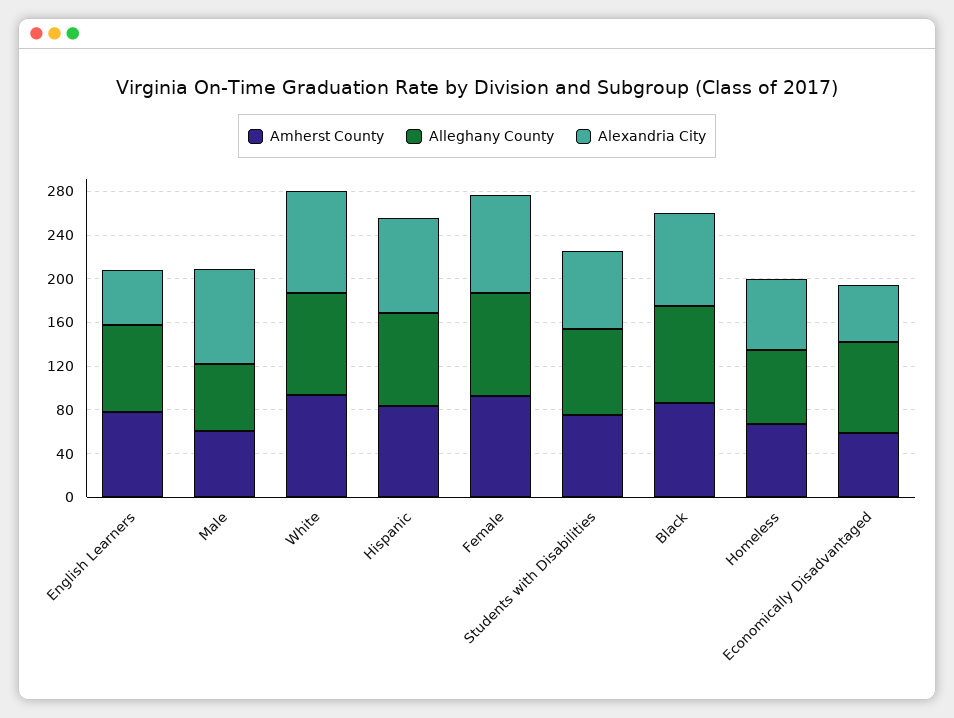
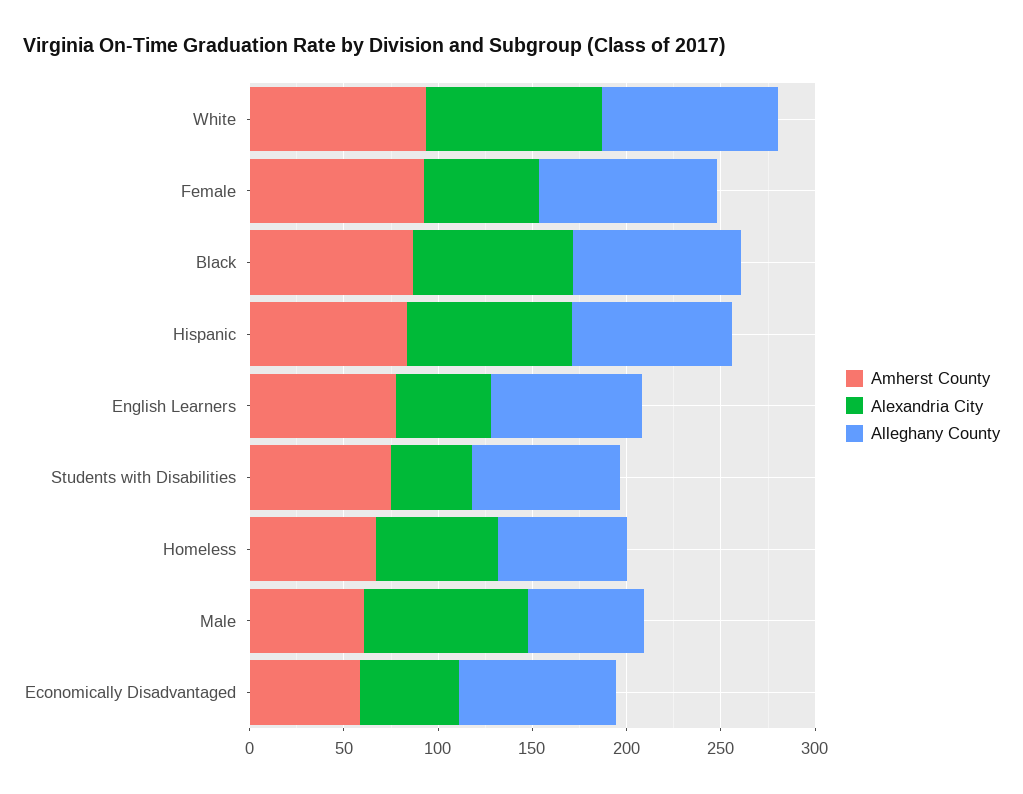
  {
    "Amherst County": {
      "English Learners": 80,
      "Male": 60,
      "White": 90,
      "Hispanic": 80,
      "Female": 90,
      "Students with Disabilities": 80,
      "Black": 90,
      "Homeless": 70,
      "Economically Disadvantaged": 60
    },
    "Alleghany County": {
      "English Learners": 80,
      "Male": 60,
      "White": 90,
      "Hispanic": 90,
      "Female": 90,
      "Students with Disabilities": 80,
      "Black": 90,
      "Homeless": 70,
      "Economically Disadvantaged": 80
    },
    "Alexandria City": {
      "English Learners": 50,
      "Male": 90,
      "White": 90,
      "Hispanic": 90,
-     "Female": 90,
+     "Female": 60,
-     "Students with Disabilities": 70,
+     "Students with Disabilities": 40,
      "Black": 90,
      "Homeless": 70,
      "Economically Disadvantaged": 50
    }
  }

